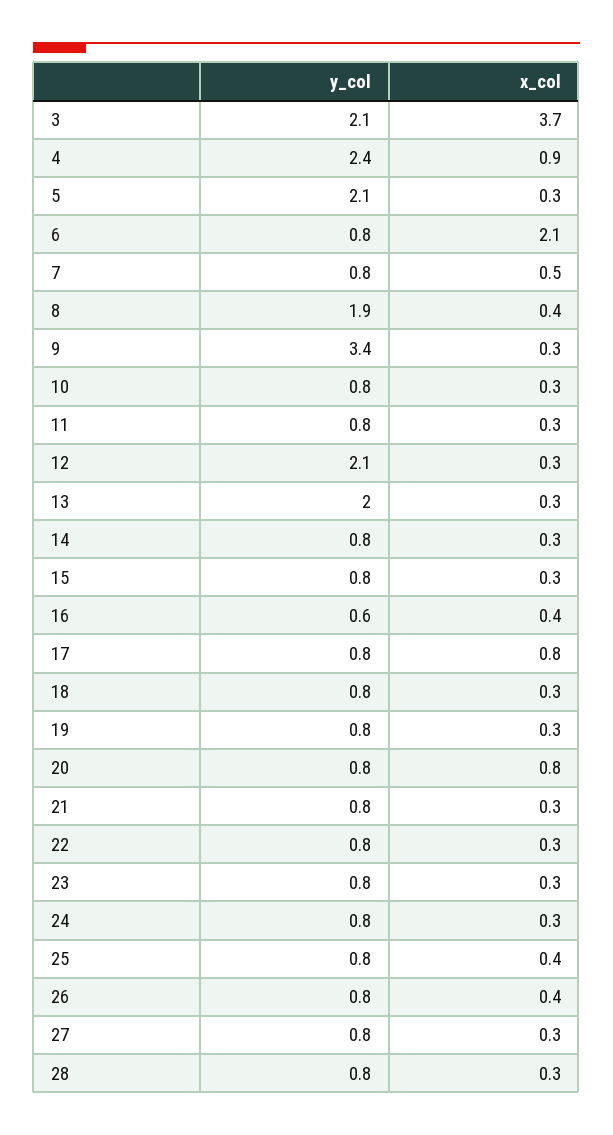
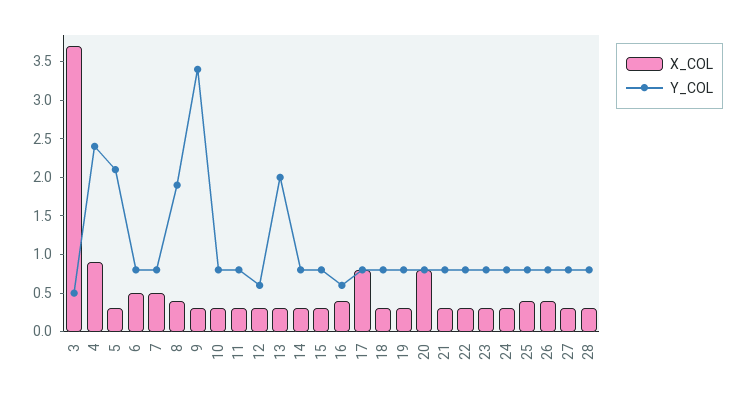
  {
    "y_col": {
-     "3": 2.1,
+     "3": 0.5,
      "4": 2.4,
      "5": 2.1,
      "6": 0.8,
      "7": 0.8,
      "8": 1.9,
      "9": 3.4,
      "10": 0.8,
      "11": 0.8,
-     "12": 2.1,
+     "12": 0.5,
      "13": 2,
      "14": 0.8,
      "15": 0.8,
      "16": 0.6,
      "17": 0.8,
      "18": 0.8,
      "19": 0.8,
      "20": 0.8,
      "21": 0.8,
      "22": 0.8,
      "23": 0.8,
      "24": 0.8,
      "25": 0.8,
      "26": 0.8,
      "27": 0.8,
      "28": 0.8
    },
    "x_col": {
      "3": 3.7,
      "4": 0.9,
      "5": 0.3,
-     "6": 2.1,
+     "6": 0.5,
      "7": 0.5,
      "8": 0.4,
      "9": 0.3,
      "10": 0.3,
      "11": 0.3,
      "12": 0.3,
      "13": 0.3,
      "14": 0.3,
      "15": 0.3,
      "16": 0.4,
      "17": 0.8,
      "18": 0.3,
      "19": 0.3,
      "20": 0.8,
      "21": 0.3,
      "22": 0.3,
      "23": 0.3,
      "24": 0.3,
      "25": 0.4,
      "26": 0.4,
      "27": 0.3,
      "28": 0.3
    }
  }

